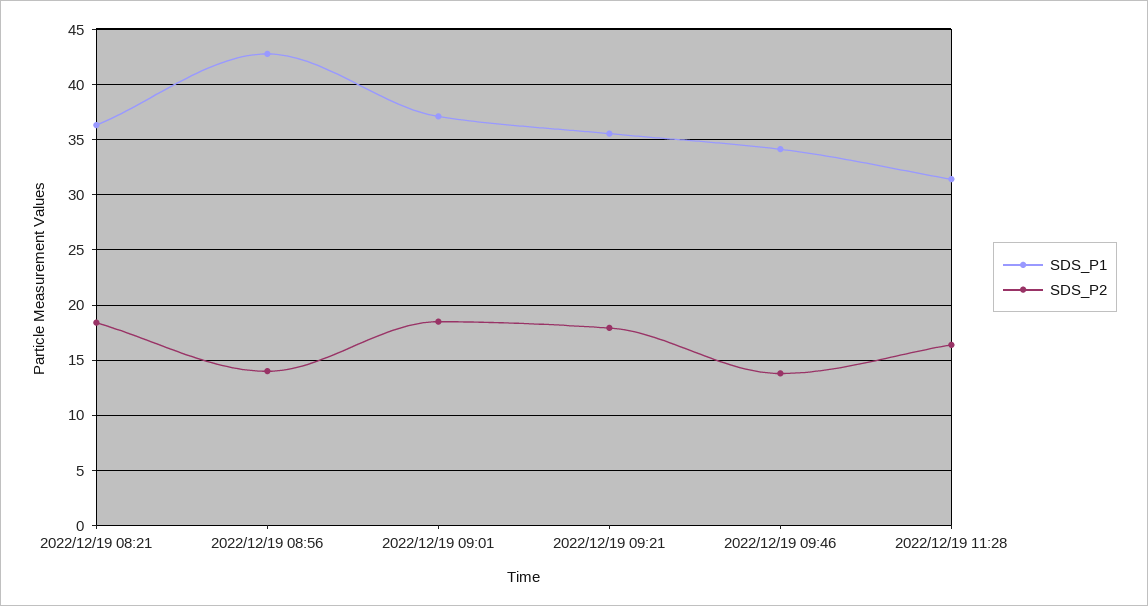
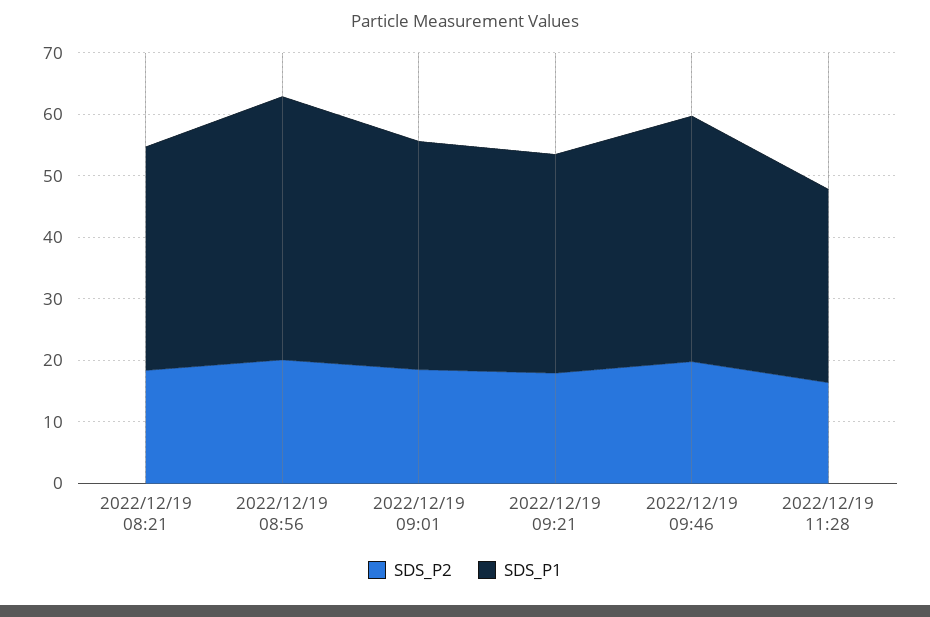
  {
    "SDS_P1": {
      "2022/12/19 08:21": 36,
      "2022/12/19 08:56": 43,
      "2022/12/19 09:01": 37,
      "2022/12/19 09:21": 36,
-     "2022/12/19 09:46": 34,
+     "2022/12/19 09:46": 40,
      "2022/12/19 11:28": 31
    },
    "SDS_P2": {
      "2022/12/19 08:21": 18,
-     "2022/12/19 08:56": 14,
+     "2022/12/19 08:56": 20,
      "2022/12/19 09:01": 19,
      "2022/12/19 09:21": 18,
-     "2022/12/19 09:46": 14,
+     "2022/12/19 09:46": 20,
      "2022/12/19 11:28": 16
    }
  }

